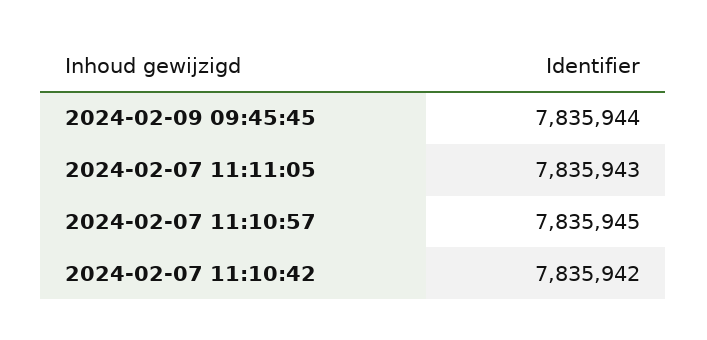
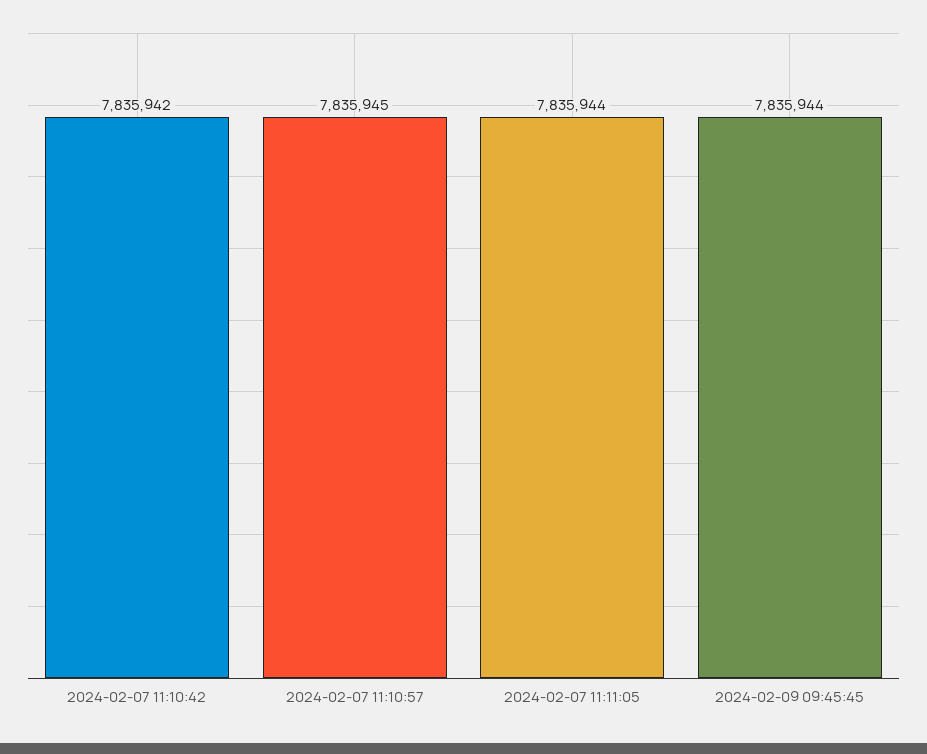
  {
    "2024-02-09 09:45:45": 7835944,
-   "2024-02-07 11:11:05": 7835943,
+   "2024-02-07 11:11:05": 7835944,
    "2024-02-07 11:10:57": 7835945,
    "2024-02-07 11:10:42": 7835942
  }

